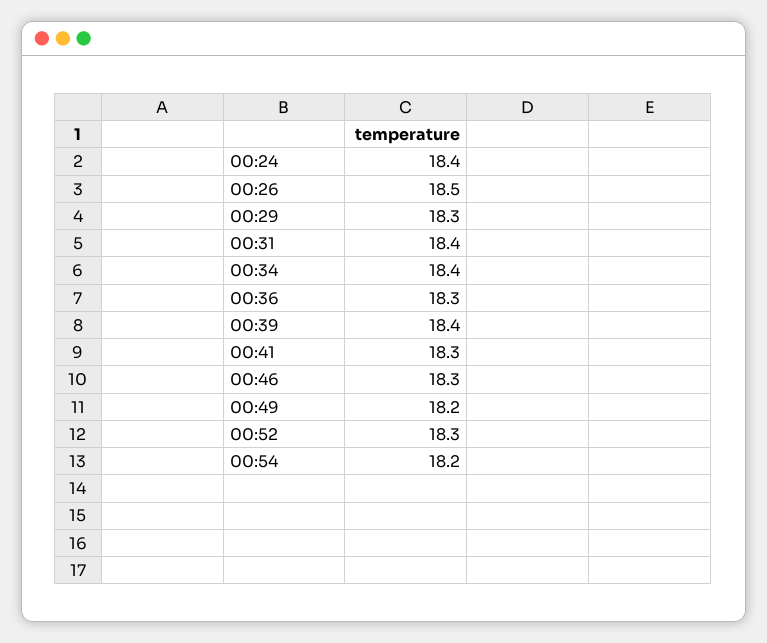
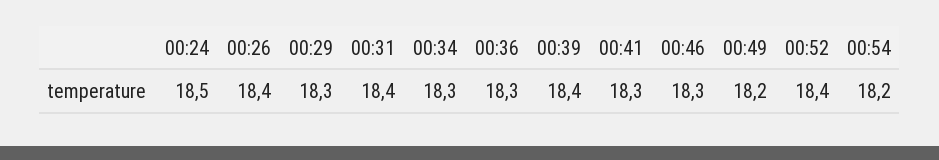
  {
-   "00:24": 18.4,
+   "00:24": 18.5,
-   "00:26": 18.5,
+   "00:26": 18.4,
    "00:29": 18.3,
    "00:31": 18.4,
-   "00:34": 18.4,
+   "00:34": 18.3,
    "00:36": 18.3,
    "00:39": 18.4,
    "00:41": 18.3,
    "00:46": 18.3,
    "00:49": 18.2,
-   "00:52": 18.3,
+   "00:52": 18.4,
    "00:54": 18.2
  }

